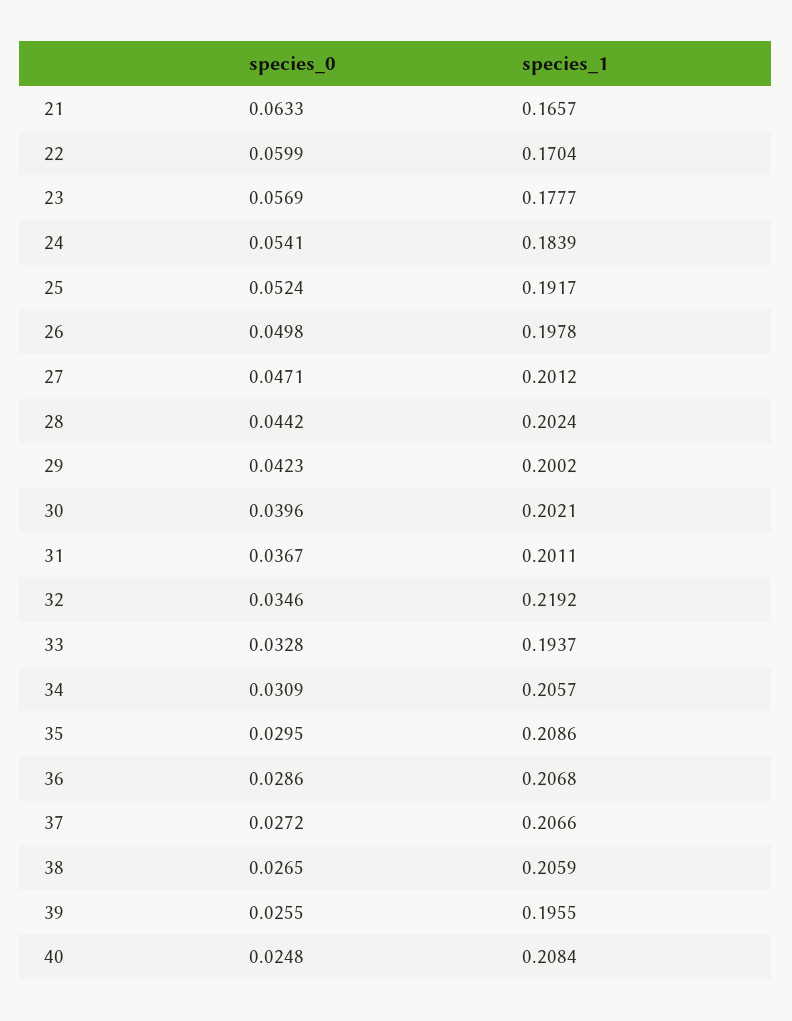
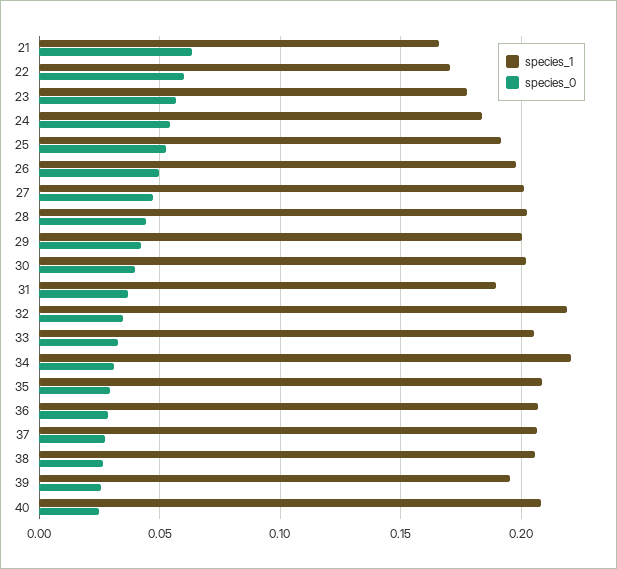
  {
    "species_0": {
      "21": 0.0633,
      "22": 0.0599,
      "23": 0.0569,
      "24": 0.0541,
      "25": 0.0524,
      "26": 0.0498,
      "27": 0.0471,
      "28": 0.0442,
      "29": 0.0423,
      "30": 0.0396,
      "31": 0.0367,
      "32": 0.0346,
      "33": 0.0328,
      "34": 0.0309,
      "35": 0.0295,
      "36": 0.0286,
      "37": 0.0272,
      "38": 0.0265,
      "39": 0.0255,
      "40": 0.0248
    },
    "species_1": {
      "21": 0.1657,
      "22": 0.1704,
      "23": 0.1777,
      "24": 0.1839,
      "25": 0.1917,
      "26": 0.1978,
      "27": 0.2012,
      "28": 0.2024,
      "29": 0.2002,
      "30": 0.2021,
-     "31": 0.2011,
+     "31": 0.19,
      "32": 0.2192,
-     "33": 0.1937,
+     "33": 0.205,
-     "34": 0.2057,
+     "34": 0.22,
      "35": 0.2086,
      "36": 0.2068,
      "37": 0.2066,
      "38": 0.2059,
      "39": 0.1955,
      "40": 0.2084
    }
  }

